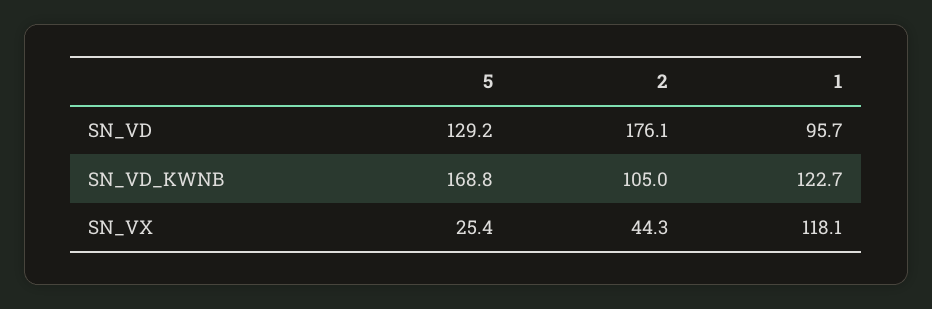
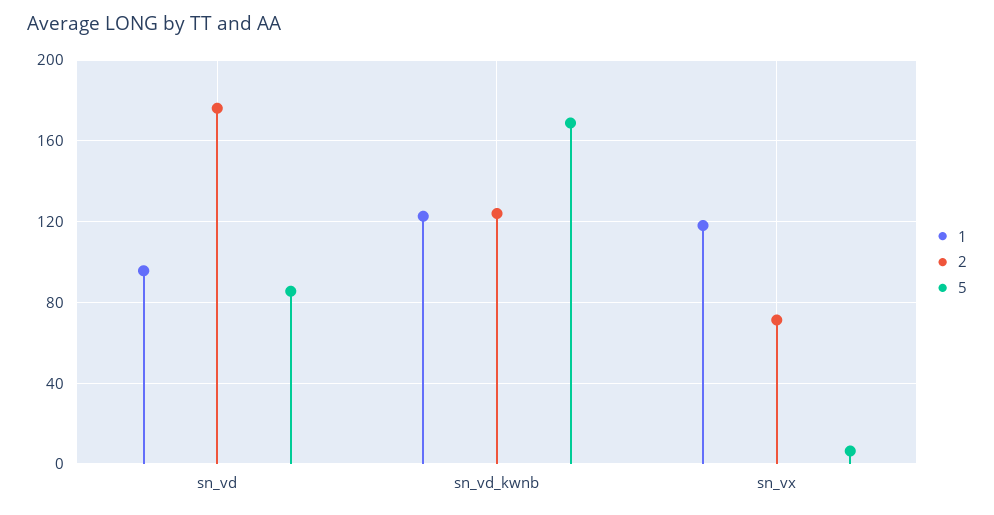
  {
    "5": {
-     "SN_VD": 129.2,
+     "SN_VD": 85,
      "SN_VD_KWNB": 168.8,
-     "SN_VX": 25.4
+     "SN_VX": 5
    },
    "2": {
      "SN_VD": 176.1,
-     "SN_VD_KWNB": 105,
+     "SN_VD_KWNB": 125,
-     "SN_VX": 44.3
+     "SN_VX": 70
    },
    "1": {
      "SN_VD": 95.7,
      "SN_VD_KWNB": 122.7,
      "SN_VX": 118.1
    }
  }

